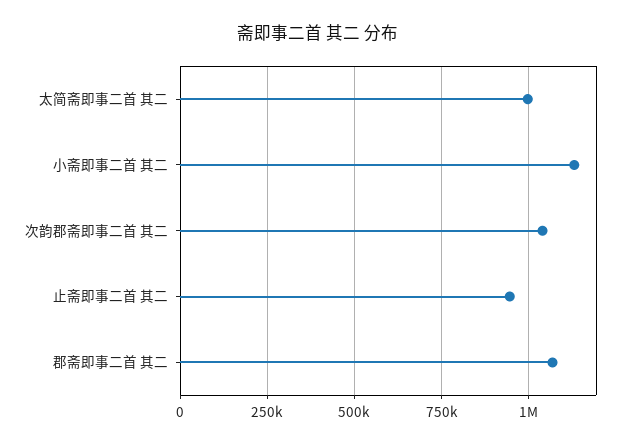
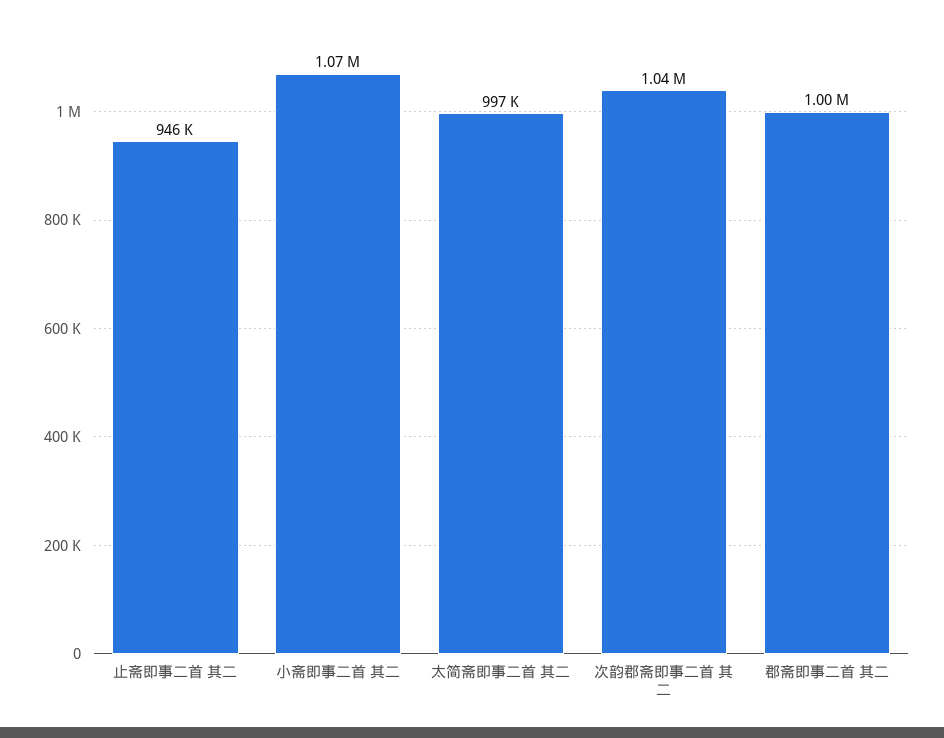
  {
    "太简斋即事二首 其二": 997000,
-   "小斋即事二首 其二": 1125000,
+   "小斋即事二首 其二": 1070000,
    "次韵郡斋即事二首 其二": 1040000,
    "止斋即事二首 其二": 946000,
-   "郡斋即事二首 其二": 1075000
+   "郡斋即事二首 其二": 1000000
  }

